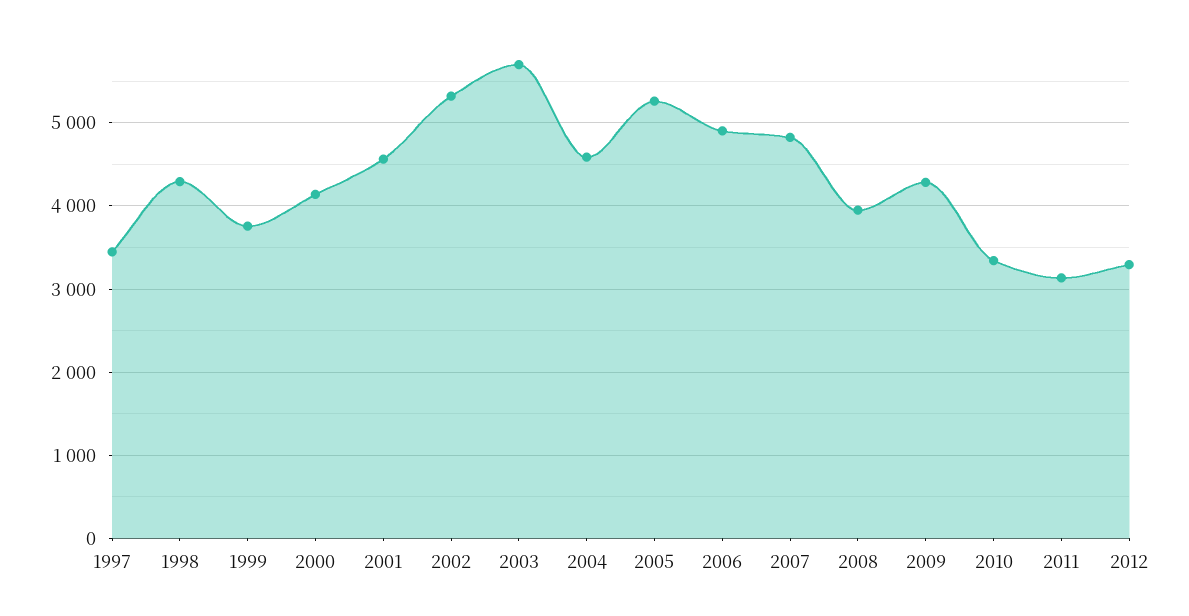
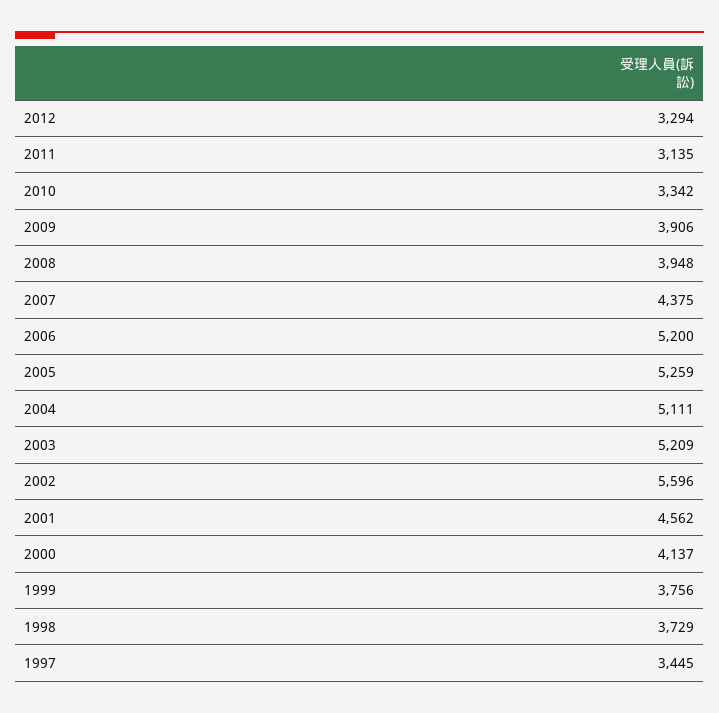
  {
    "1997": 3445,
-   "1998": 4300,
+   "1998": 3729,
    "1999": 3756,
    "2000": 4137,
    "2001": 4562,
-   "2002": 5300,
+   "2002": 5596,
-   "2003": 5700,
+   "2003": 5209,
-   "2004": 4600,
+   "2004": 5111,
    "2005": 5259,
-   "2006": 4900,
+   "2006": 5200,
-   "2007": 4800,
+   "2007": 4375,
    "2008": 3948,
-   "2009": 4300,
+   "2009": 3906,
    "2010": 3342,
    "2011": 3135,
    "2012": 3294
  }

